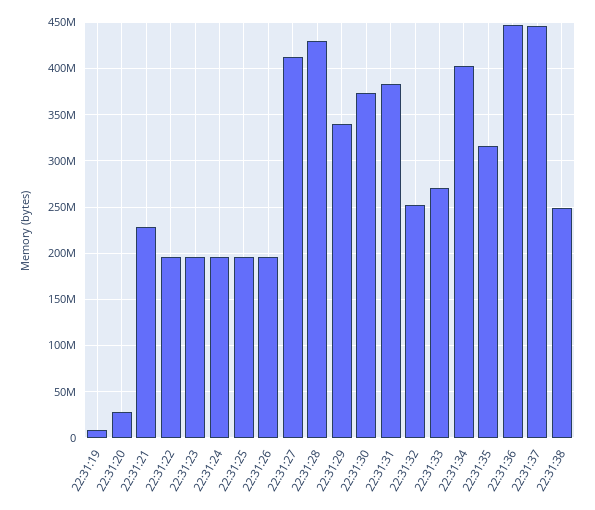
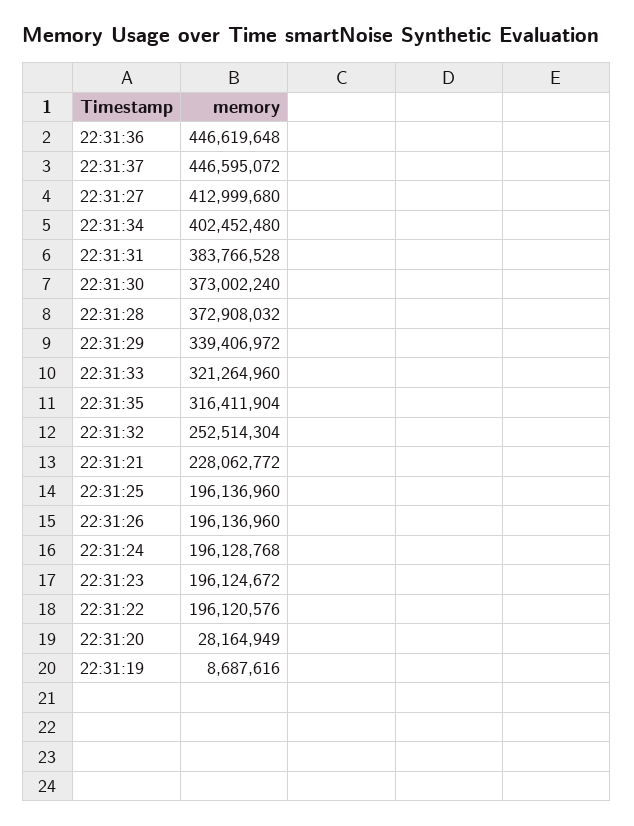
  {
    "22:31:19": 8687616,
    "22:31:20": 28164949,
    "22:31:21": 228062772,
    "22:31:22": 196120576,
    "22:31:23": 196124672,
    "22:31:24": 196128768,
    "22:31:25": 196136960,
    "22:31:26": 196136960,
    "22:31:27": 412999680,
-   "22:31:28": 430000000,
+   "22:31:28": 372908032,
    "22:31:29": 339406972,
    "22:31:30": 373002240,
    "22:31:31": 383766528,
    "22:31:32": 252514304,
-   "22:31:33": 270000000,
+   "22:31:33": 321264960,
    "22:31:34": 402452480,
    "22:31:35": 316411904,
    "22:31:36": 446619648,
-   "22:31:37": 446595072,
+   "22:31:37": 446595072
-   "22:31:38": 250000000
  }

